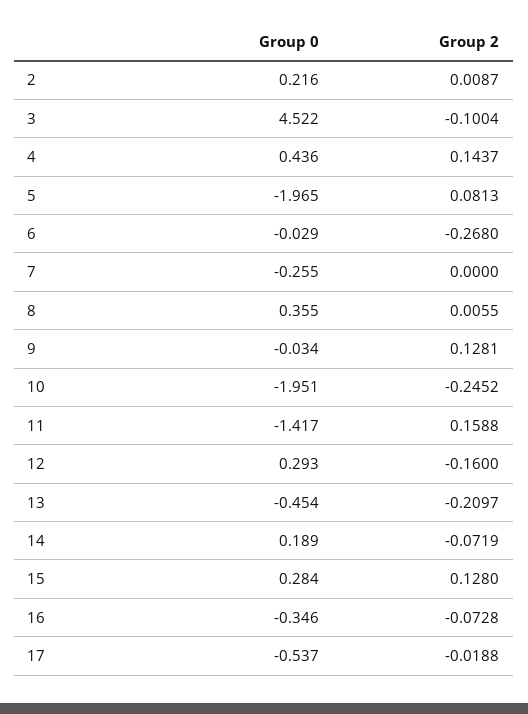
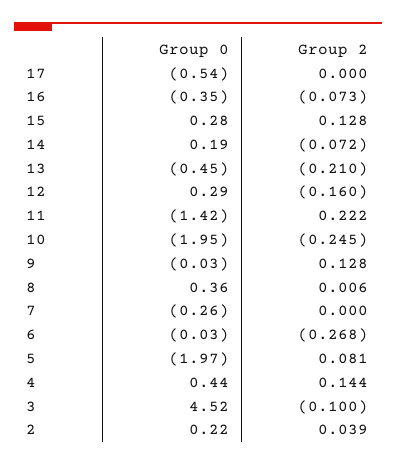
  {
    "Group 0": {
      "2": 0.216,
      "3": 4.522,
      "4": 0.436,
      "5": -1.965,
      "6": -0.029,
      "7": -0.255,
      "8": 0.355,
      "9": -0.034,
      "10": -1.951,
      "11": -1.417,
      "12": 0.293,
      "13": -0.454,
      "14": 0.189,
      "15": 0.284,
      "16": -0.346,
      "17": -0.537
    },
    "Group 2": {
-     "2": 0.0087,
+     "2": 0.039,
      "3": -0.1004,
      "4": 0.1437,
      "5": 0.0813,
      "6": -0.268,
      "7": 0,
      "8": 0.0055,
      "9": 0.1281,
      "10": -0.2452,
-     "11": 0.1588,
+     "11": 0.222,
      "12": -0.16,
      "13": -0.2097,
      "14": -0.0719,
      "15": 0.128,
      "16": -0.0728,
-     "17": -0.0188
+     "17": 0
    }
  }

